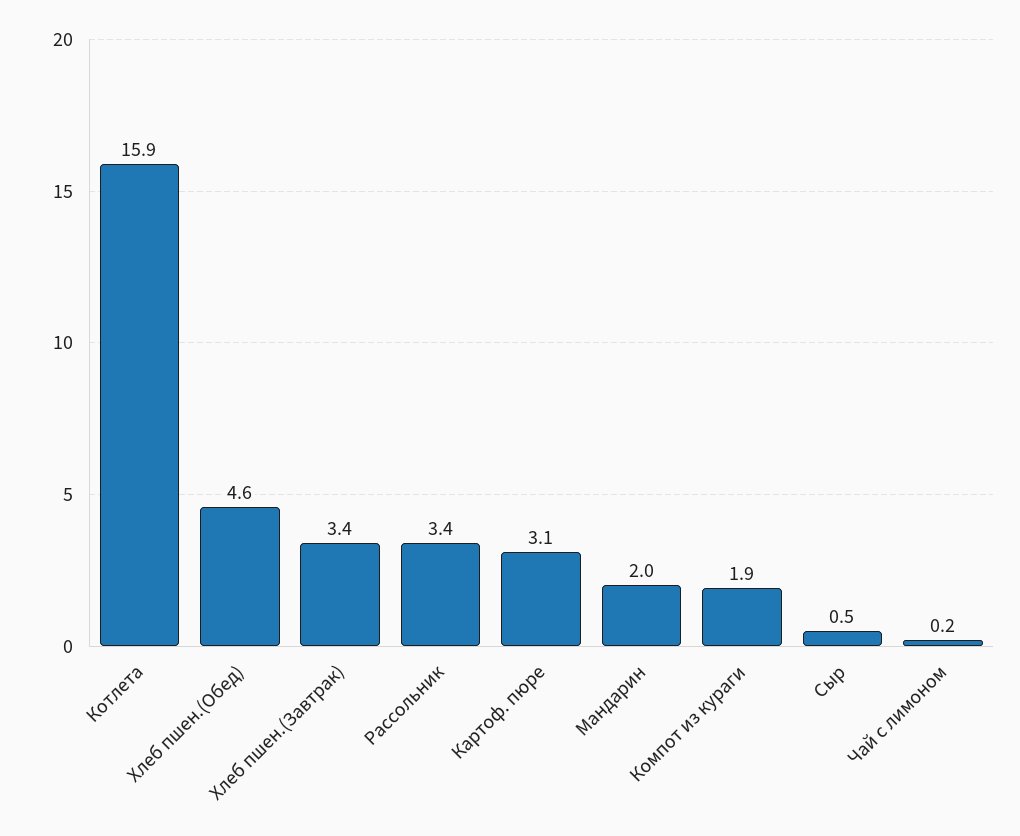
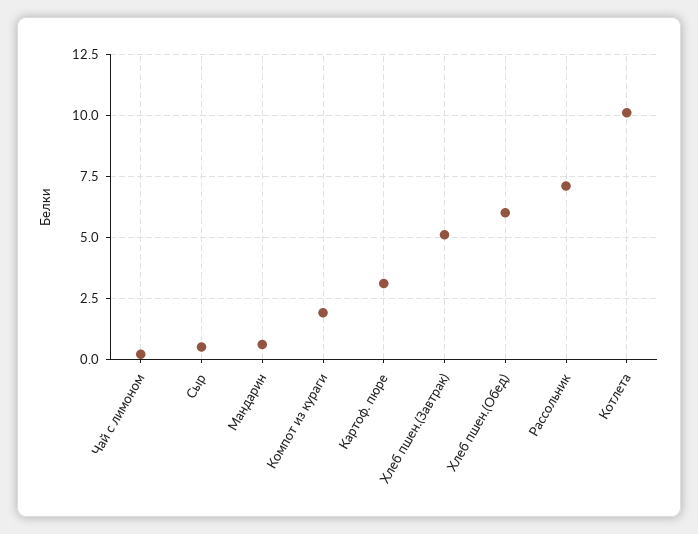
  {
-   "Котлета": 15.9,
+   "Котлета": 10,
-   "Хлеб пшен.(Обед)": 4.6,
+   "Хлеб пшен.(Обед)": 6,
-   "Хлеб пшен.(Завтрак)": 3.4,
+   "Хлеб пшен.(Завтрак)": 5,
-   "Рассольник": 3.4,
+   "Рассольник": 7,
    "Картоф. пюре": 3.1,
-   "Мандарин": 2,
+   "Мандарин": 0.5,
    "Компот из кураги": 1.9,
    "Сыр": 0.5,
    "Чай с лимоном": 0.2
  }

